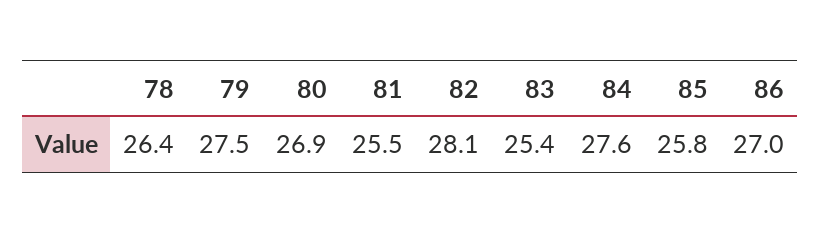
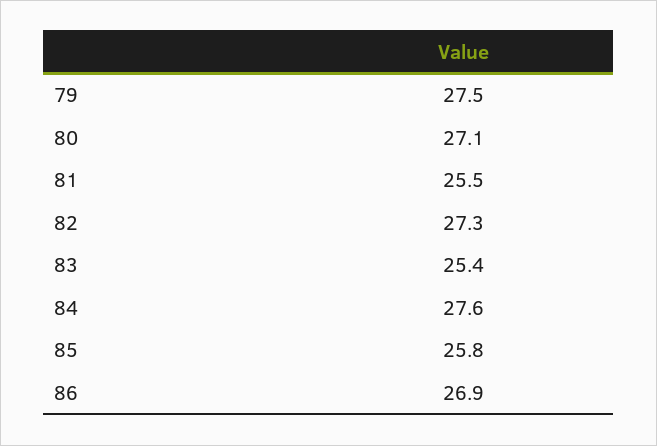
  {
-   "78": 26.4,
    "79": 27.5,
-   "80": 26.9,
+   "80": 27.1,
    "81": 25.5,
-   "82": 28.1,
+   "82": 27.3,
    "83": 25.4,
    "84": 27.6,
    "85": 25.8,
-   "86": 27
+   "86": 26.9
  }

